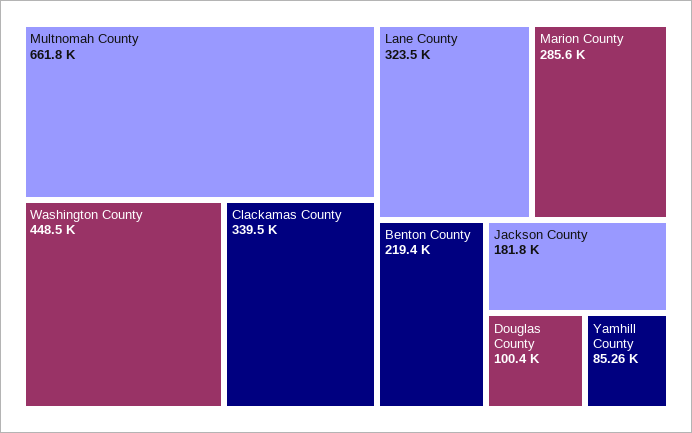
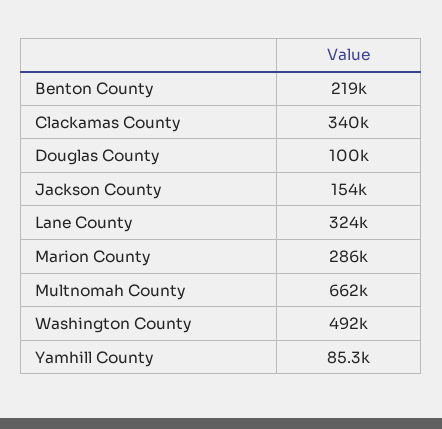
  {
    "Multnomah County": 661800,
-   "Washington County": 448500,
+   "Washington County": 492000,
    "Clackamas County": 339500,
    "Lane County": 323500,
    "Marion County": 285600,
    "Benton County": 219400,
-   "Jackson County": 181800,
+   "Jackson County": 154000,
    "Douglas County": 100400,
    "Yamhill County": 85260
  }

